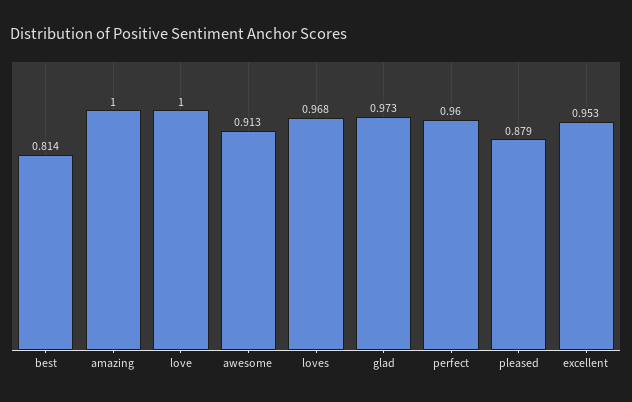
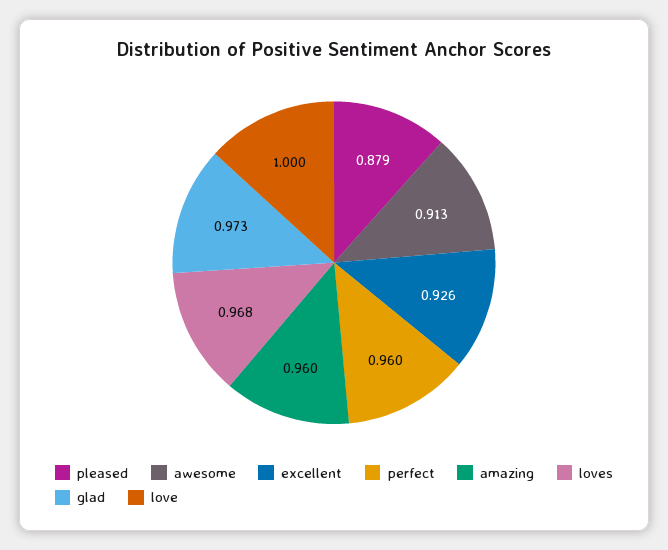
  {
-   "best": 0.814,
-   "amazing": 1,
+   "amazing": 0.96,
    "love": 1,
    "awesome": 0.913,
    "loves": 0.968,
    "glad": 0.973,
    "perfect": 0.96,
    "pleased": 0.879,
-   "excellent": 0.953
+   "excellent": 0.926
  }

